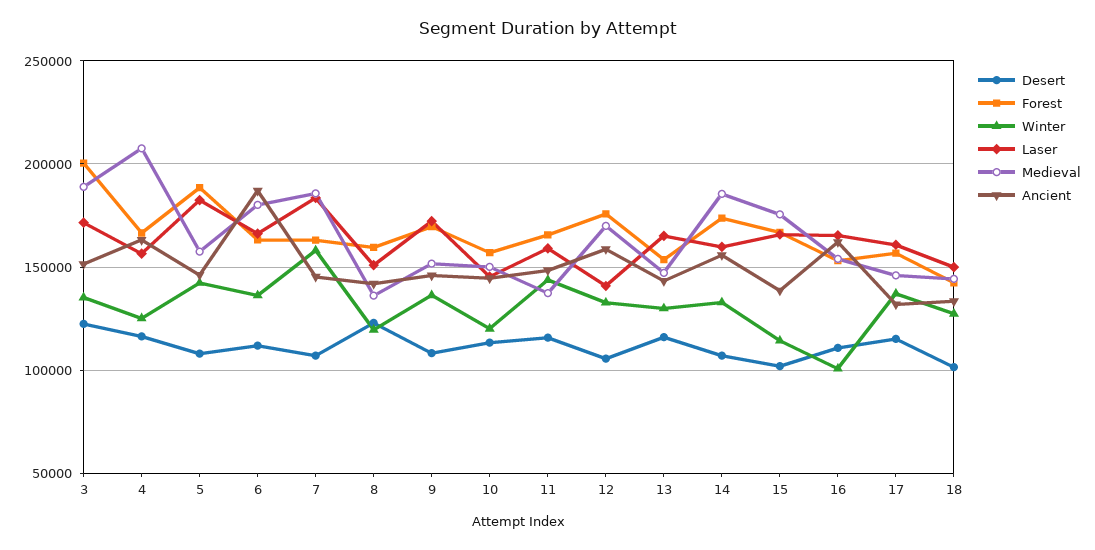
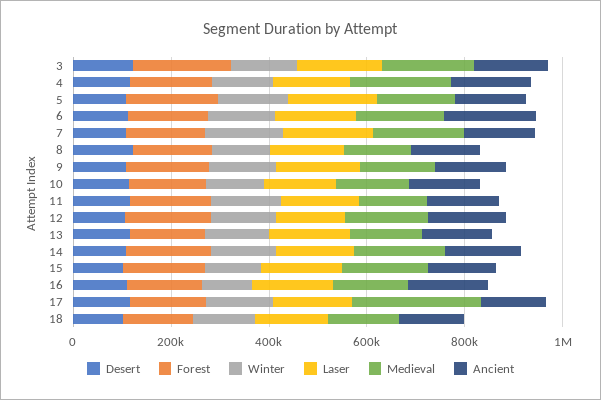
  {
    "Desert": {
      "3": 120000,
      "4": 115000,
      "5": 110000,
      "6": 110000,
      "7": 105000,
      "8": 125000,
      "9": 110000,
      "10": 115000,
      "11": 115000,
      "12": 105000,
      "13": 115000,
      "14": 105000,
      "15": 100000,
      "16": 110000,
      "17": 115000,
      "18": 100000
    },
    "Forest": {
      "3": 200000,
      "4": 165000,
      "5": 190000,
      "6": 165000,
      "7": 165000,
      "8": 160000,
      "9": 170000,
      "10": 155000,
      "11": 165000,
      "12": 175000,
      "13": 155000,
      "14": 175000,
      "15": 165000,
      "16": 155000,
      "17": 155000,
      "18": 140000
    },
    "Winter": {
      "3": 135000,
      "4": 125000,
      "5": 140000,
      "6": 135000,
      "7": 160000,
      "8": 120000,
      "9": 135000,
      "10": 120000,
      "11": 145000,
      "12": 135000,
      "13": 130000,
      "14": 135000,
      "15": 115000,
      "16": 100000,
      "17": 135000,
      "18": 125000
    },
    "Laser": {
      "3": 170000,
      "4": 155000,
      "5": 180000,
      "6": 165000,
      "7": 185000,
      "8": 150000,
      "9": 170000,
      "10": 145000,
      "11": 160000,
      "12": 140000,
      "13": 165000,
      "14": 160000,
      "15": 165000,
      "16": 165000,
      "17": 160000,
      "18": 150000
    },
    "Medieval": {
      "3": 190000,
      "4": 210000,
      "5": 160000,
      "6": 180000,
      "7": 185000,
      "8": 135000,
      "9": 150000,
      "10": 150000,
      "11": 135000,
      "12": 170000,
      "13": 145000,
      "14": 185000,
      "15": 175000,
      "16": 155000,
-     "17": 145000,
+     "17": 250000,
      "18": 145000
    },
    "Ancient": {
      "3": 150000,
      "4": 165000,
      "5": 145000,
      "6": 185000,
      "7": 145000,
      "8": 140000,
      "9": 145000,
      "10": 145000,
      "11": 150000,
      "12": 160000,
      "13": 145000,
      "14": 155000,
      "15": 140000,
      "16": 160000,
      "17": 130000,
      "18": 135000
    }
  }

